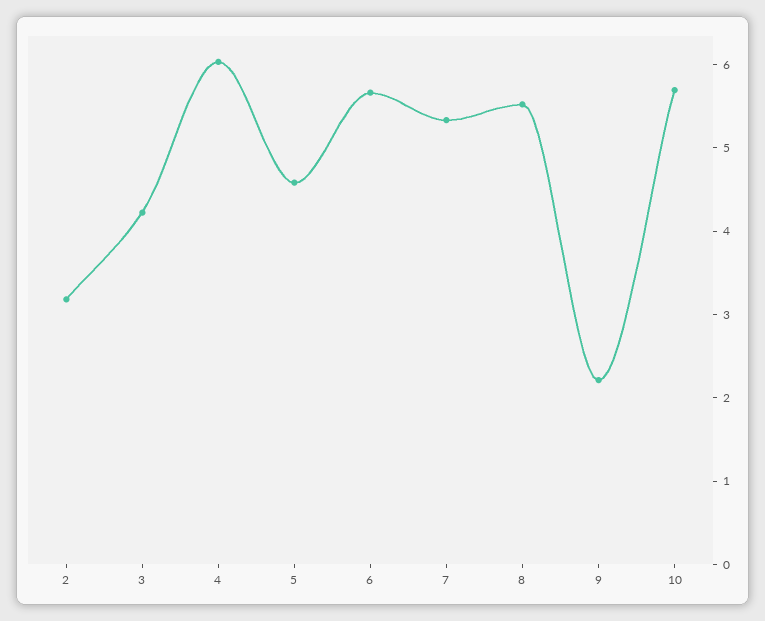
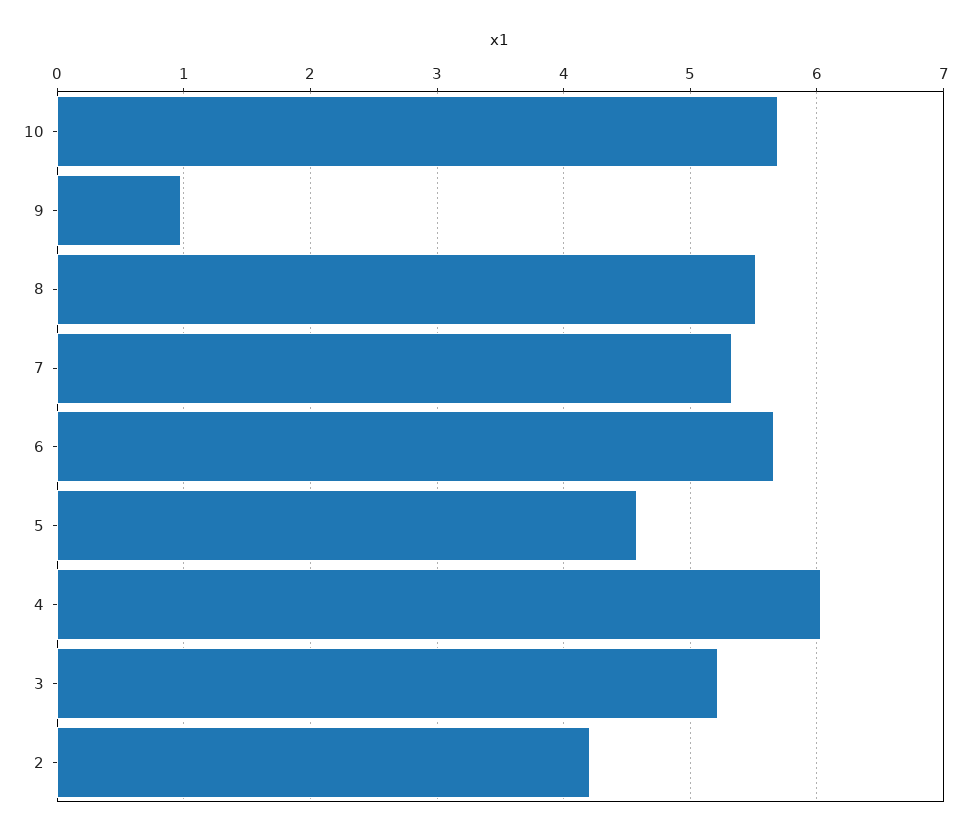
  {
-   "2": 3.2,
+   "2": 4.2,
-   "3": 4.2,
+   "3": 5.2,
    "4": 6,
    "5": 4.6,
    "6": 5.7,
    "7": 5.3,
    "8": 5.5,
-   "9": 2.2,
+   "9": 1,
    "10": 5.7
  }

